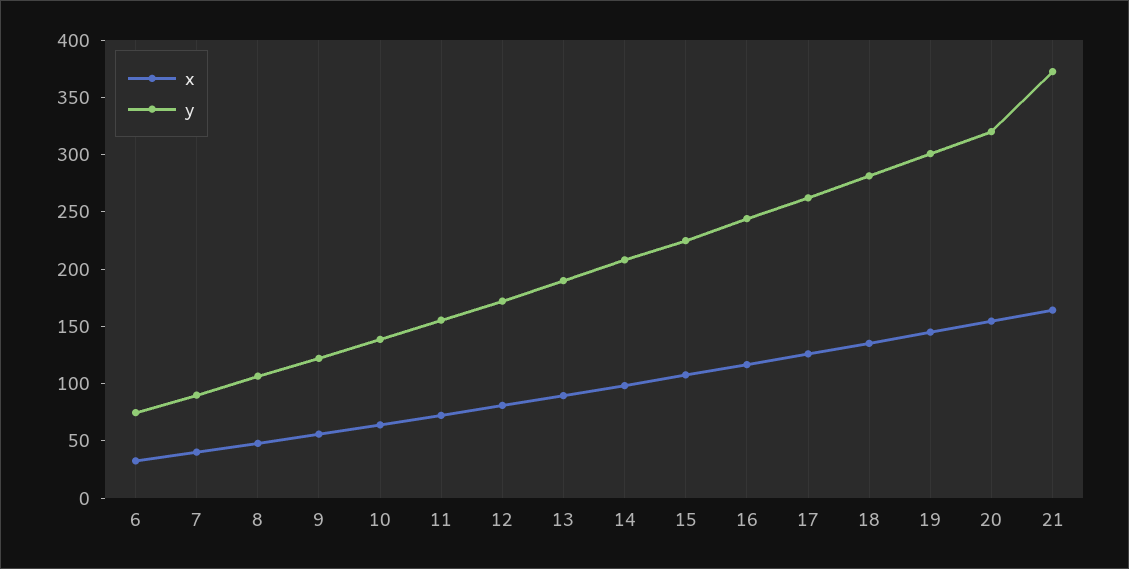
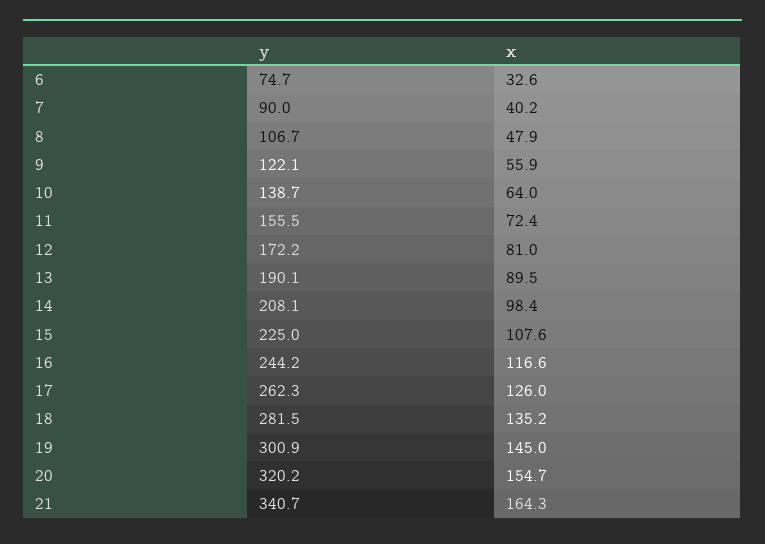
  {
    "x": {
      "6": 32.6,
      "7": 40.2,
      "8": 47.9,
      "9": 55.9,
      "10": 64,
      "11": 72.4,
      "12": 81,
      "13": 89.5,
      "14": 98.4,
      "15": 107.6,
      "16": 116.6,
      "17": 126,
      "18": 135.2,
      "19": 145,
      "20": 154.7,
      "21": 164.3
    },
    "y": {
      "6": 74.7,
      "7": 90,
      "8": 106.7,
      "9": 122.1,
      "10": 138.7,
      "11": 155.5,
      "12": 172.2,
      "13": 190.1,
      "14": 208.1,
      "15": 225,
      "16": 244.2,
      "17": 262.3,
      "18": 281.5,
      "19": 300.9,
      "20": 320.2,
-     "21": 370
+     "21": 340.7
    }
  }

